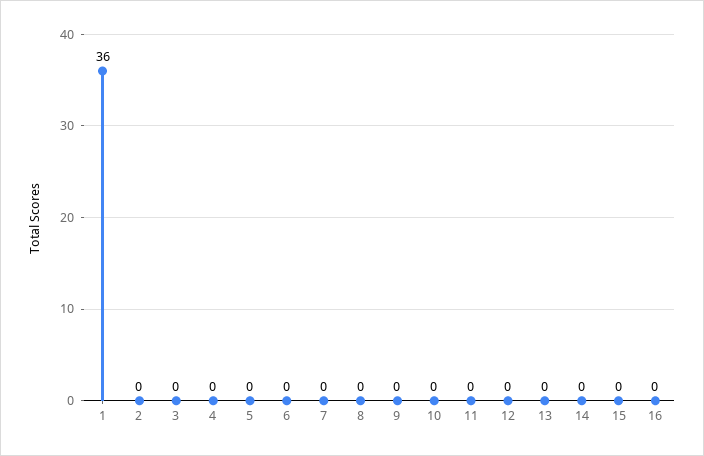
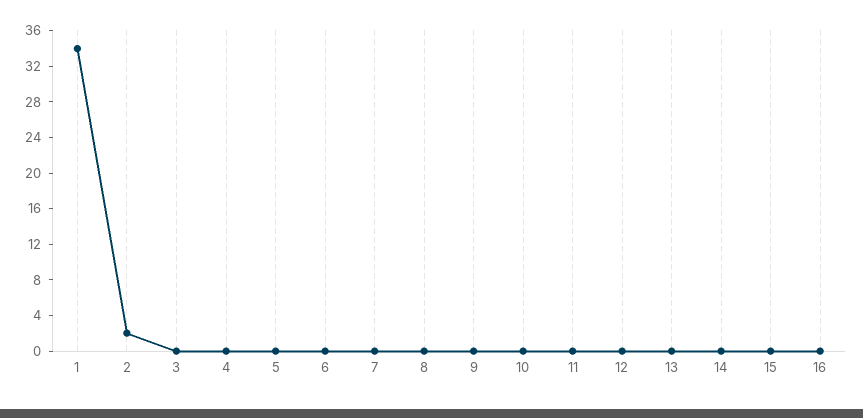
  {
-   "1": 36,
+   "1": 34,
-   "2": 0,
+   "2": 2,
    "3": 0,
    "4": 0,
    "5": 0,
    "6": 0,
    "7": 0,
    "8": 0,
    "9": 0,
    "10": 0,
    "11": 0,
    "12": 0,
    "13": 0,
    "14": 0,
    "15": 0,
    "16": 0
  }

